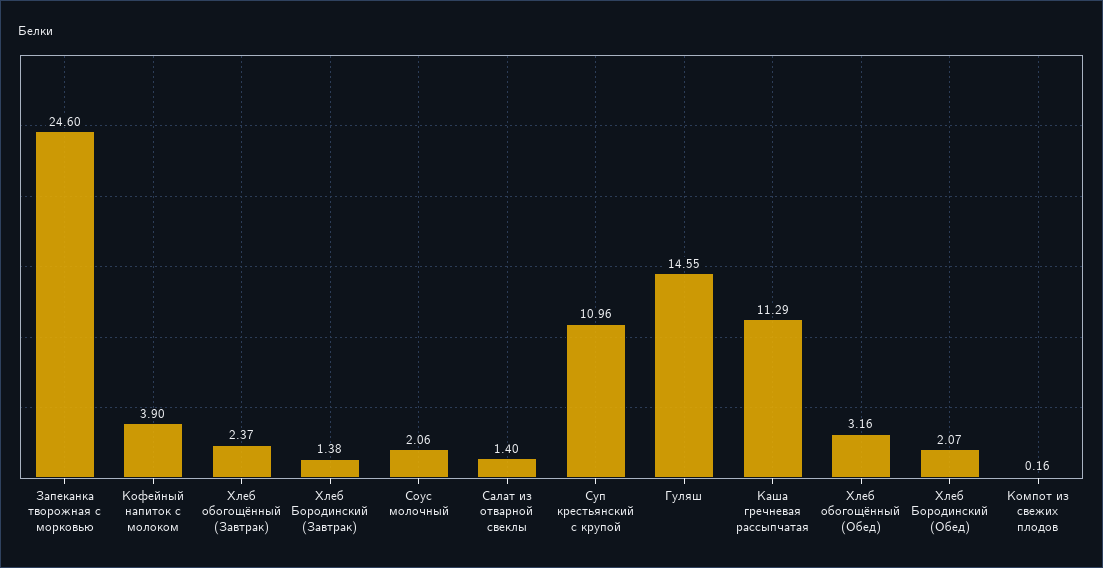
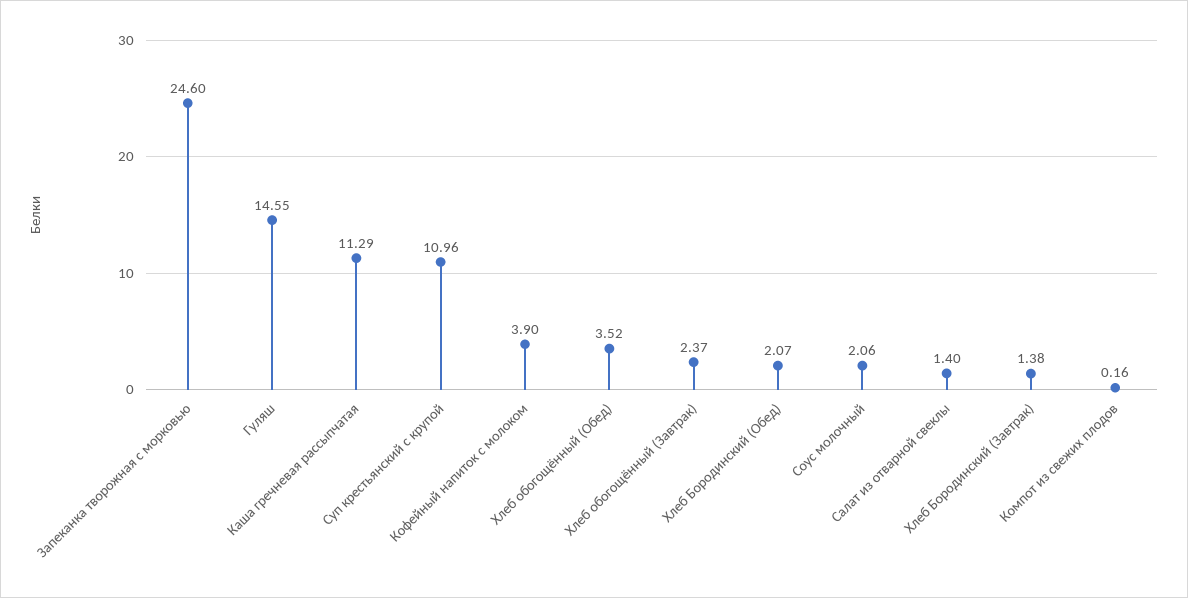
  {
    "Запеканка творожная с морковью": 24.6,
    "Кофейный напиток с молоком": 3.9,
    "Хлеб обогощённый (Завтрак)": 2.37,
    "Хлеб Бородинский (Завтрак)": 1.38,
    "Соус молочный": 2.06,
    "Салат из отварной свеклы": 1.4,
    "Суп крестьянский с крупой": 10.96,
    "Гуляш": 14.55,
    "Каша гречневая рассыпчатая": 11.29,
-   "Хлеб обогощённый (Обед)": 3.16,
+   "Хлеб обогощённый (Обед)": 3.52,
    "Хлеб Бородинский (Обед)": 2.07,
    "Компот из свежих плодов": 0.16
  }

